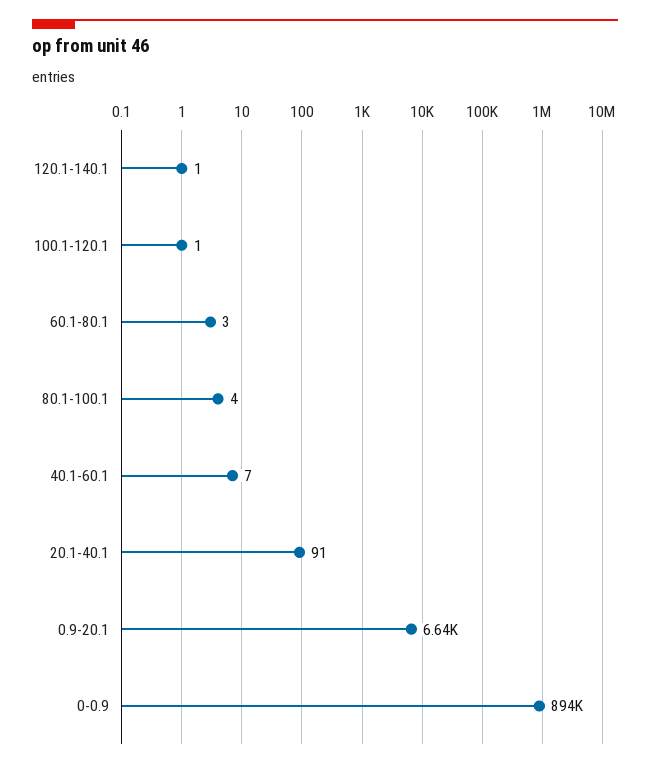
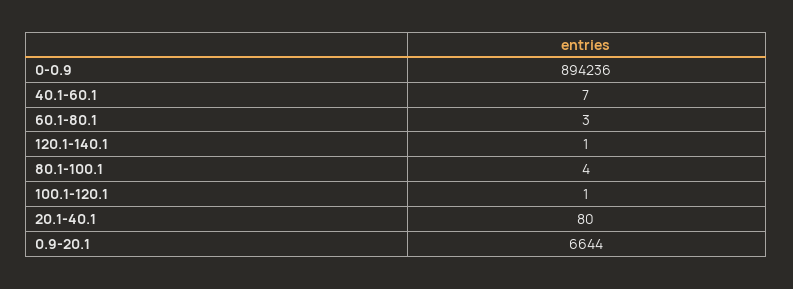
  {
    "120.1-140.1": 1,
    "100.1-120.1": 1,
    "60.1-80.1": 3,
    "80.1-100.1": 4,
    "40.1-60.1": 7,
-   "20.1-40.1": 91,
+   "20.1-40.1": 80,
    "0.9-20.1": 6644,
    "0-0.9": 894236
  }

